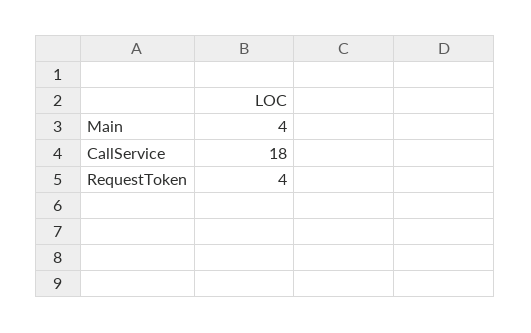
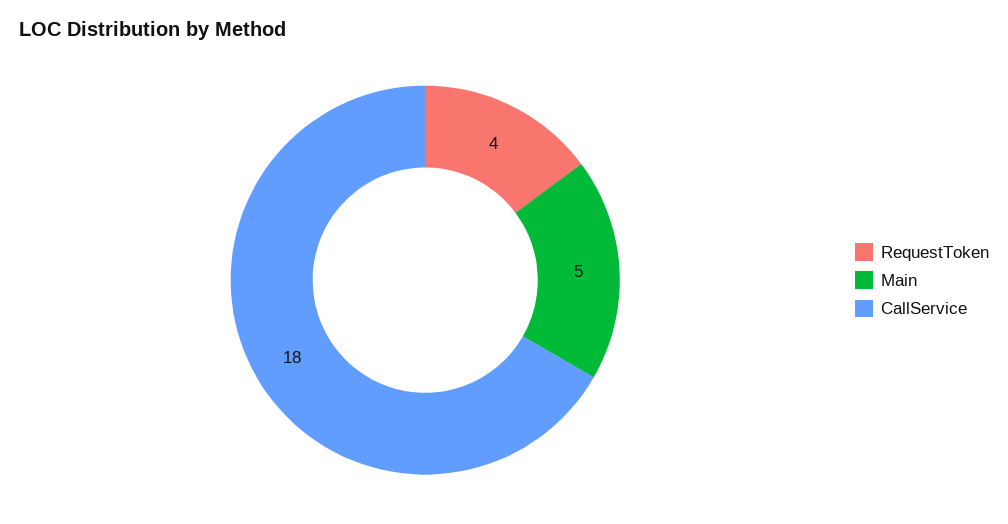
  {
-   "Main": 4,
+   "Main": 5,
    "CallService": 18,
    "RequestToken": 4
  }

